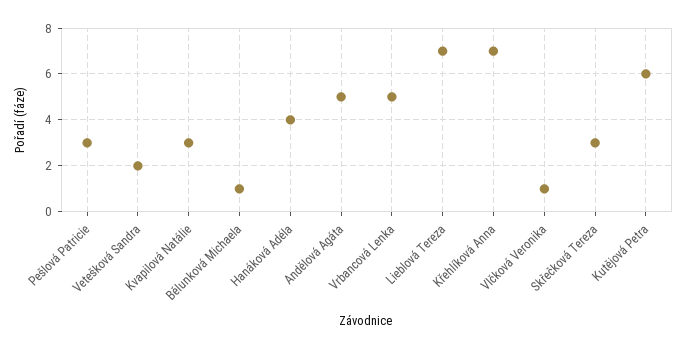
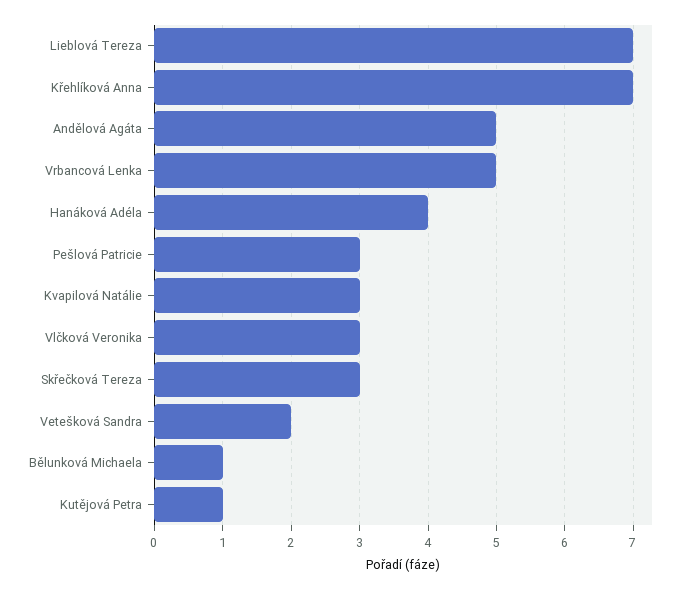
  {
    "Pešlová Patricie": 3,
    "Vetešková Sandra": 2,
    "Kvapilová Natálie": 3,
    "Bělunková Michaela": 1,
    "Hanáková Adéla": 4,
    "Andělová Agáta": 5,
    "Vrbancová Lenka": 5,
    "Lieblová Tereza": 7,
    "Křehlíková Anna": 7,
-   "Vlčková Veronika": 1,
+   "Vlčková Veronika": 3,
    "Skřečková Tereza": 3,
-   "Kutějová Petra": 6
+   "Kutějová Petra": 1
  }

